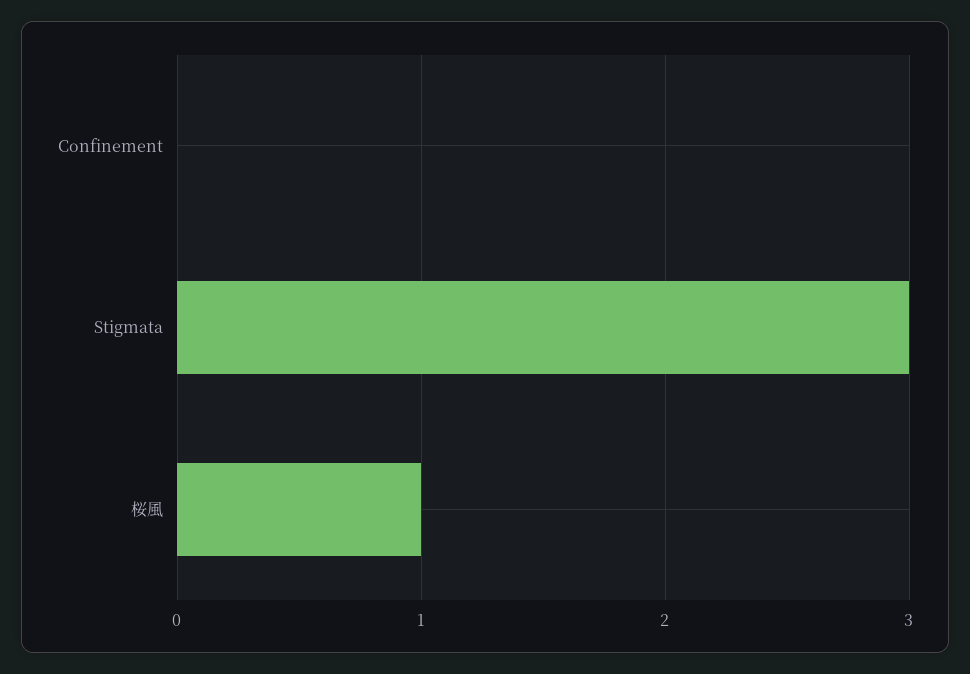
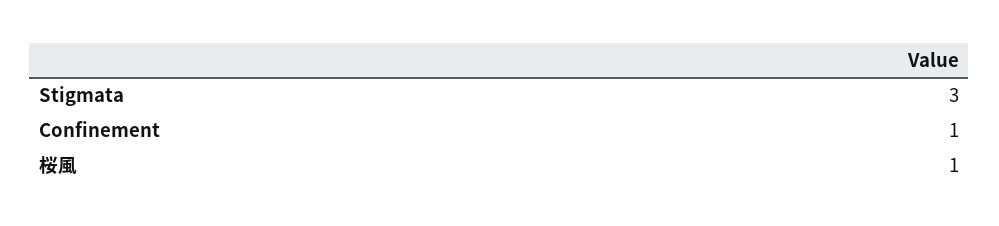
  {
-   "Confinement": 0,
+   "Confinement": 1,
    "Stigmata": 3,
    "桜風": 1
  }

